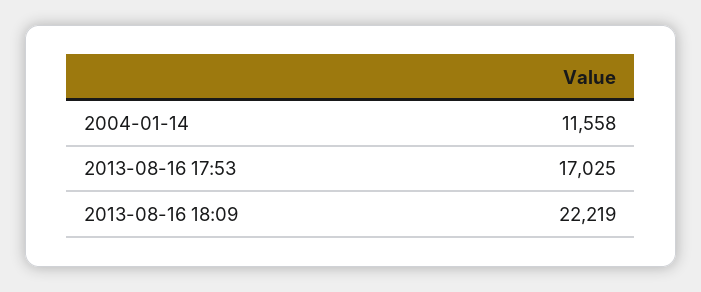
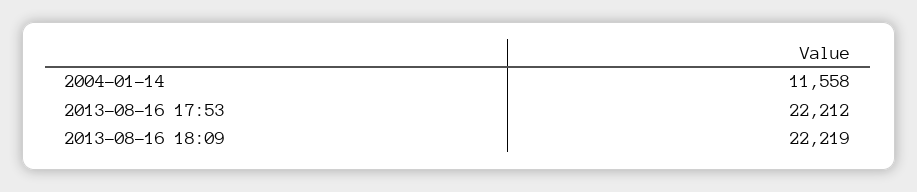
  {
    "2004-01-14": 11558,
-   "2013-08-16 17:53": 17025,
+   "2013-08-16 17:53": 22212,
    "2013-08-16 18:09": 22219
  }

